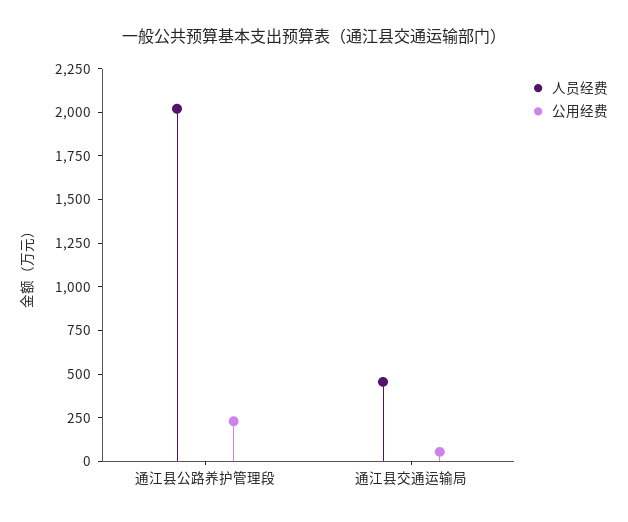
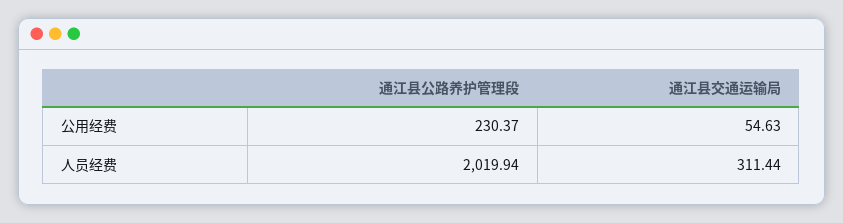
  {
    "人员经费": {
      "通江县公路养护管理段": 2019.94,
-     "通江县交通运输局": 450
+     "通江县交通运输局": 311.44
    },
    "公用经费": {
      "通江县公路养护管理段": 230.37,
      "通江县交通运输局": 54.63
    }
  }

